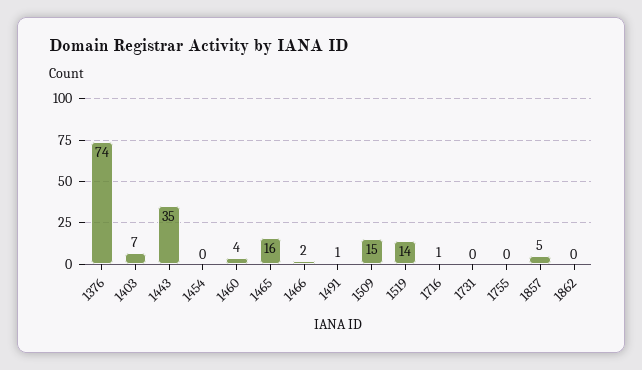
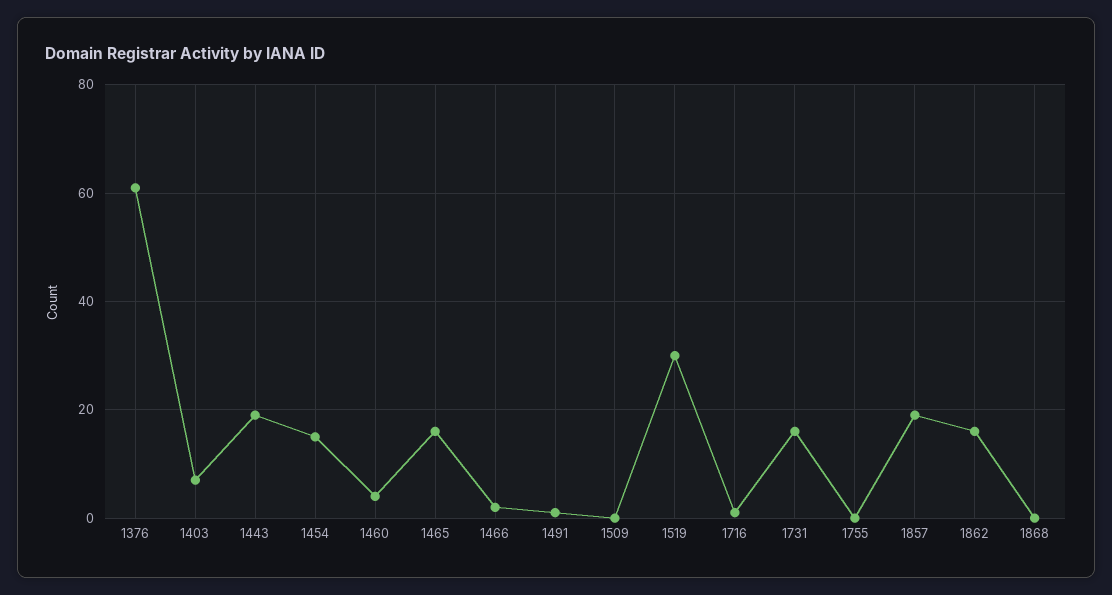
  {
-   "1376": 74,
+   "1376": 60,
    "1403": 7,
-   "1443": 35,
+   "1443": 20,
-   "1454": 0,
+   "1454": 15,
    "1460": 4,
    "1465": 16,
    "1466": 2,
    "1491": 1,
-   "1509": 15,
+   "1509": 0,
-   "1519": 14,
+   "1519": 30,
    "1716": 1,
-   "1731": 0,
+   "1731": 15,
    "1755": 0,
-   "1857": 5,
+   "1857": 20,
-   "1862": 0
+   "1862": 15,
+   "1868": 0
  }

